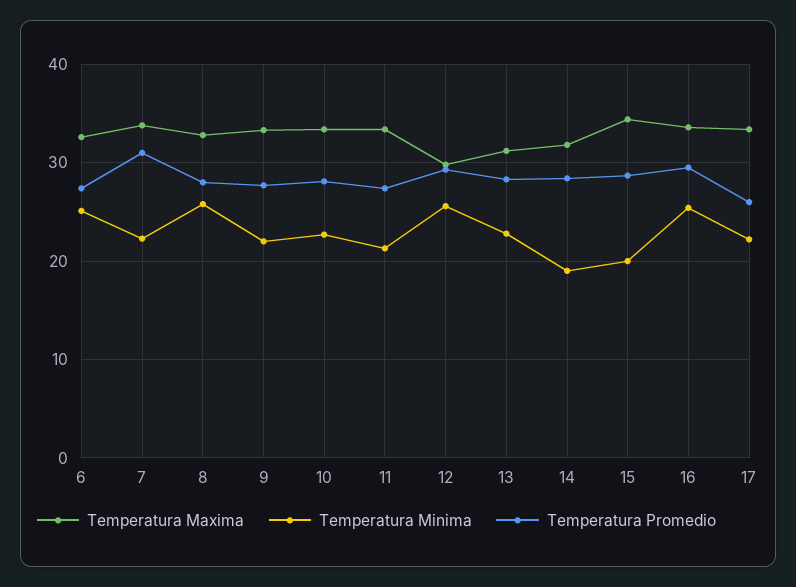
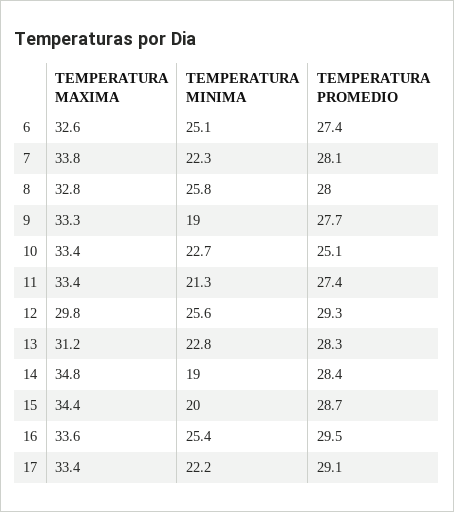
  {
    "Temperatura Maxima": {
      "6": 32.6,
      "7": 33.8,
      "8": 32.8,
      "9": 33.3,
      "10": 33.4,
      "11": 33.4,
      "12": 29.8,
      "13": 31.2,
-     "14": 32,
+     "14": 34.8,
      "15": 34.4,
      "16": 33.6,
      "17": 33.4
    },
    "Temperatura Minima": {
      "6": 25.1,
      "7": 22.3,
      "8": 25.8,
-     "9": 22,
+     "9": 19,
      "10": 22.7,
      "11": 21.3,
      "12": 25.6,
      "13": 22.8,
      "14": 19,
      "15": 20,
      "16": 25.4,
      "17": 22.2
    },
    "Temperatura Promedio": {
      "6": 27.4,
-     "7": 31,
+     "7": 28.1,
      "8": 28,
      "9": 27.7,
-     "10": 28,
+     "10": 25.1,
      "11": 27.4,
      "12": 29.3,
      "13": 28.3,
      "14": 28.4,
      "15": 28.7,
      "16": 29.5,
-     "17": 26
+     "17": 29.1
    }
  }

